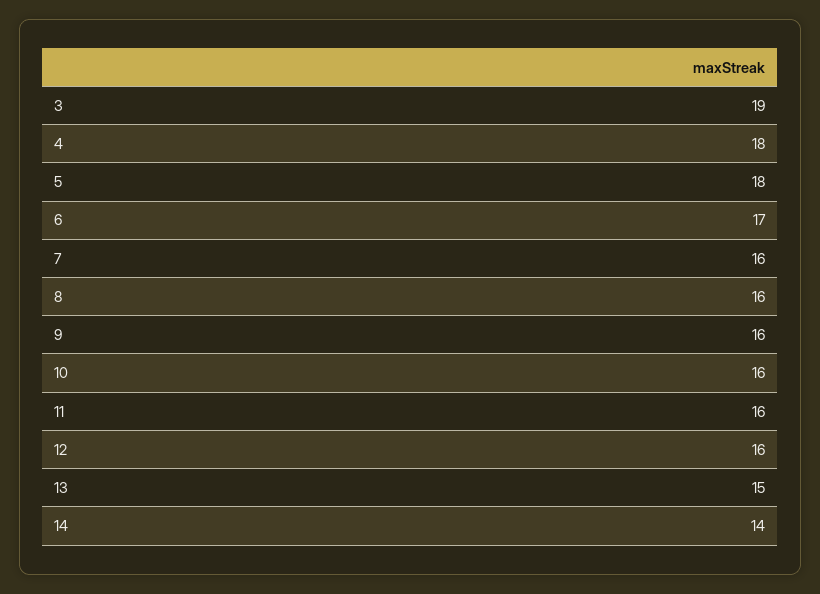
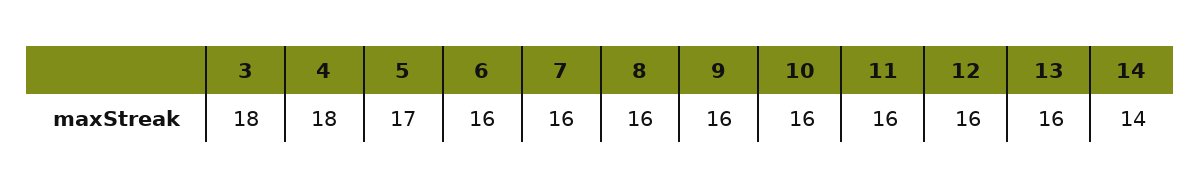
  {
-   "3": 19,
+   "3": 18,
    "4": 18,
-   "5": 18,
+   "5": 17,
-   "6": 17,
+   "6": 16,
    "7": 16,
    "8": 16,
    "9": 16,
    "10": 16,
    "11": 16,
    "12": 16,
-   "13": 15,
+   "13": 16,
    "14": 14
  }

